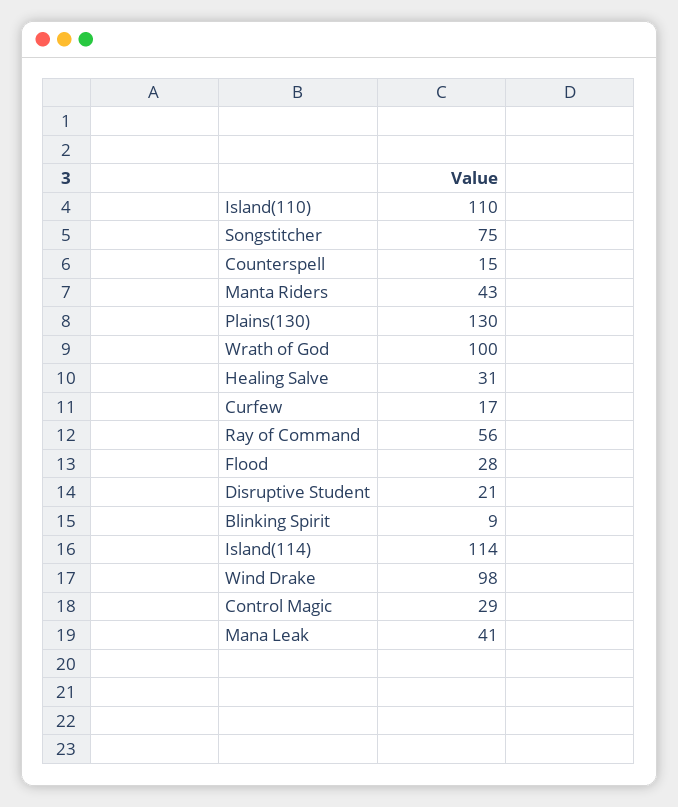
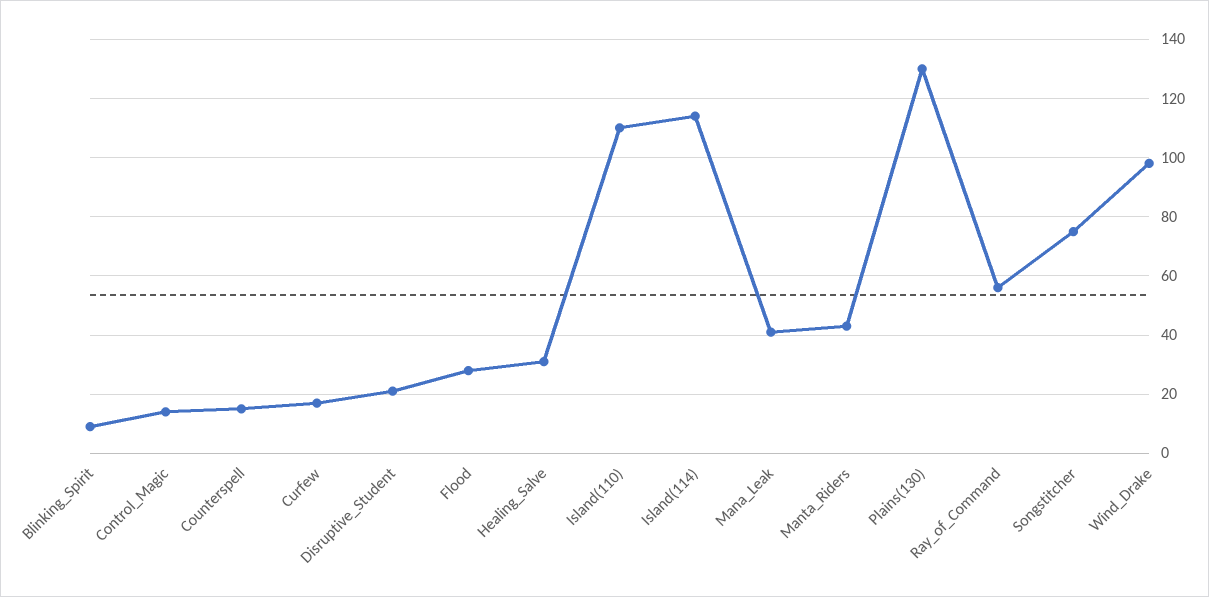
  {
    "Island(110)": 110,
    "Songstitcher": 75,
    "Counterspell": 15,
    "Manta Riders": 43,
    "Plains(130)": 130,
-   "Wrath of God": 100,
    "Healing Salve": 31,
    "Curfew": 17,
    "Ray of Command": 56,
    "Flood": 28,
    "Disruptive Student": 21,
    "Blinking Spirit": 9,
    "Island(114)": 114,
    "Wind Drake": 98,
-   "Control Magic": 29,
+   "Control Magic": 15,
    "Mana Leak": 41
  }

